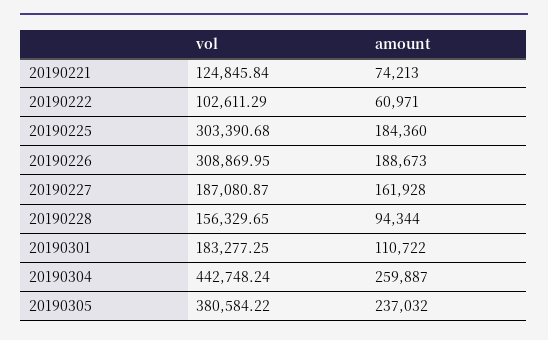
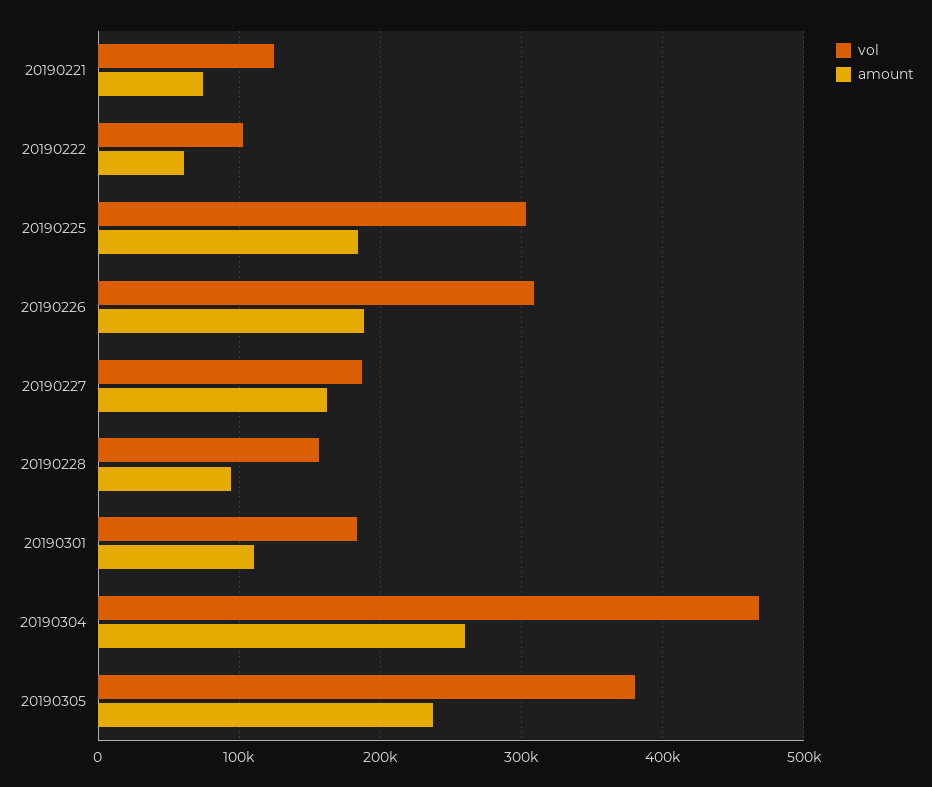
  {
    "vol": {
      "20190221": 124845.84,
      "20190222": 102611.29,
      "20190225": 303390.68,
      "20190226": 308869.95,
      "20190227": 187080.87,
      "20190228": 156329.65,
      "20190301": 183277.25,
-     "20190304": 442748.24,
+     "20190304": 470000,
      "20190305": 380584.22
    },
    "amount": {
      "20190221": 74213,
      "20190222": 60971,
      "20190225": 184360,
      "20190226": 188673,
      "20190227": 161928,
      "20190228": 94344,
      "20190301": 110722,
      "20190304": 259887,
      "20190305": 237032
    }
  }

